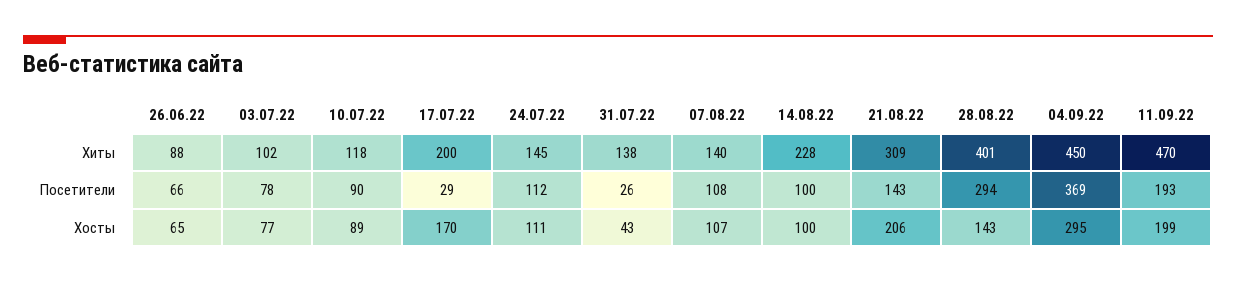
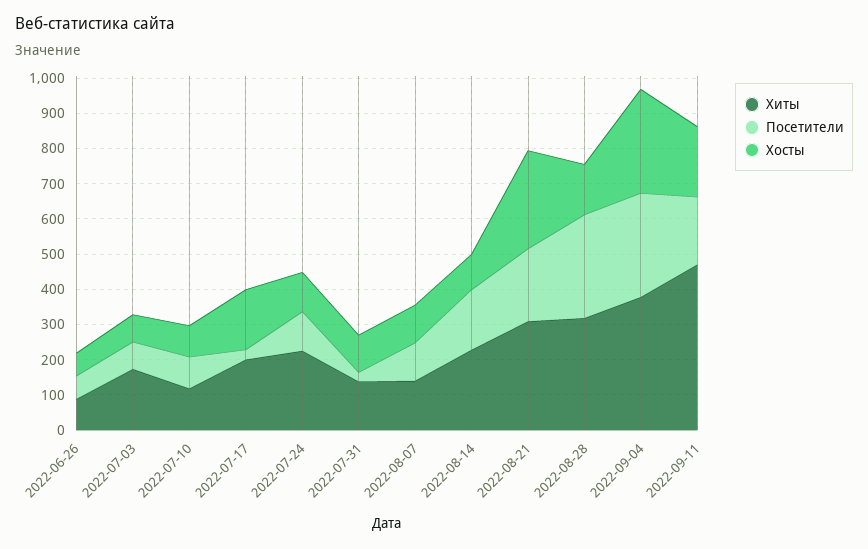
  {
    "Хиты": {
      "26.06.22": 88,
-     "03.07.22": 102,
+     "03.07.22": 175,
      "10.07.22": 118,
      "17.07.22": 200,
-     "24.07.22": 145,
+     "24.07.22": 225,
      "31.07.22": 138,
      "07.08.22": 140,
      "14.08.22": 228,
      "21.08.22": 309,
-     "28.08.22": 401,
+     "28.08.22": 325,
-     "04.09.22": 450,
+     "04.09.22": 375,
      "11.09.22": 470
    },
    "Посетители": {
      "26.06.22": 66,
      "03.07.22": 78,
      "10.07.22": 90,
      "17.07.22": 29,
      "24.07.22": 112,
      "31.07.22": 26,
      "07.08.22": 108,
-     "14.08.22": 100,
+     "14.08.22": 175,
-     "21.08.22": 143,
+     "21.08.22": 200,
      "28.08.22": 294,
-     "04.09.22": 369,
+     "04.09.22": 300,
      "11.09.22": 193
    },
    "Хосты": {
      "26.06.22": 65,
      "03.07.22": 77,
      "10.07.22": 89,
      "17.07.22": 170,
      "24.07.22": 111,
-     "31.07.22": 43,
+     "31.07.22": 100,
      "07.08.22": 107,
      "14.08.22": 100,
-     "21.08.22": 206,
+     "21.08.22": 275,
      "28.08.22": 143,
      "04.09.22": 295,
      "11.09.22": 199
    }
  }

